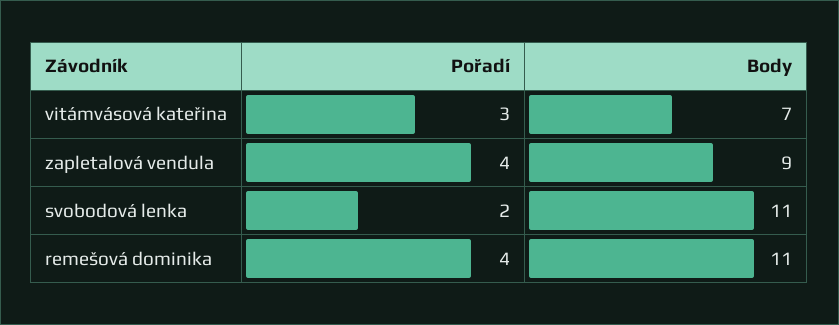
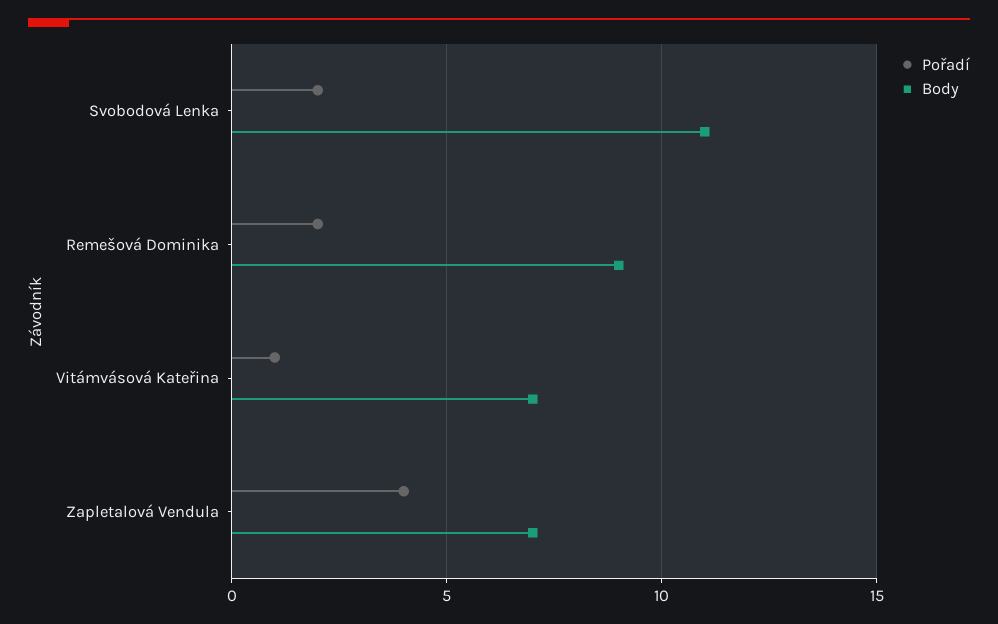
  {
    "Pořadí": {
-     "vitámvásová kateřina": 3,
+     "vitámvásová kateřina": 1,
      "zapletalová vendula": 4,
      "svobodová lenka": 2,
-     "remešová dominika": 4
+     "remešová dominika": 2
    },
    "Body": {
      "vitámvásová kateřina": 7,
-     "zapletalová vendula": 9,
+     "zapletalová vendula": 7,
      "svobodová lenka": 11,
-     "remešová dominika": 11
+     "remešová dominika": 9
    }
  }

